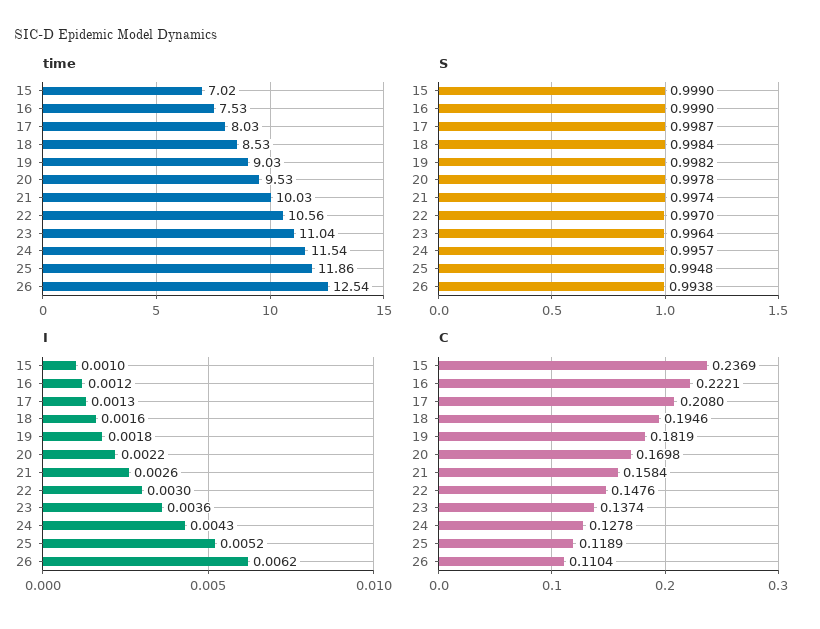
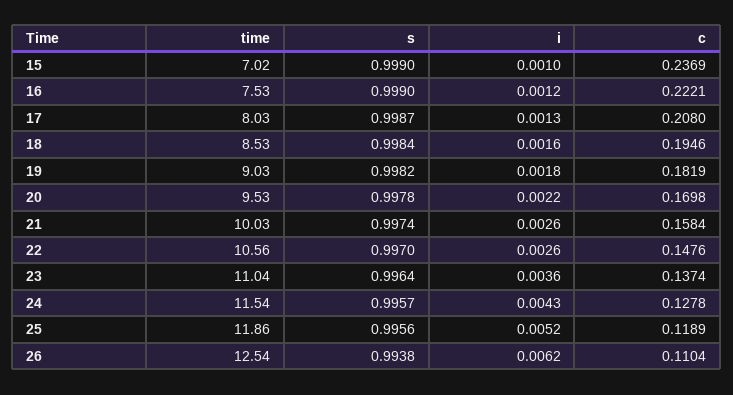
  {
    "time": {
      "15": 7.02,
      "16": 7.53,
      "17": 8.03,
      "18": 8.53,
      "19": 9.03,
      "20": 9.53,
      "21": 10.03,
      "22": 10.56,
      "23": 11.04,
      "24": 11.54,
      "25": 11.86,
      "26": 12.54
    },
    "S": {
      "15": 0.999,
      "16": 0.999,
      "17": 0.9987,
      "18": 0.9984,
      "19": 0.9982,
      "20": 0.9978,
      "21": 0.9974,
      "22": 0.997,
      "23": 0.9964,
      "24": 0.9957,
-     "25": 0.9948,
+     "25": 0.9956,
      "26": 0.9938
    },
    "I": {
      "15": 0.001,
      "16": 0.0012,
      "17": 0.0013,
      "18": 0.0016,
      "19": 0.0018,
      "20": 0.0022,
      "21": 0.0026,
-     "22": 0.003,
+     "22": 0.0026,
      "23": 0.0036,
      "24": 0.0043,
      "25": 0.0052,
      "26": 0.0062
    },
    "C": {
      "15": 0.2369,
      "16": 0.2221,
      "17": 0.208,
      "18": 0.1946,
      "19": 0.1819,
      "20": 0.1698,
      "21": 0.1584,
      "22": 0.1476,
      "23": 0.1374,
      "24": 0.1278,
      "25": 0.1189,
      "26": 0.1104
    }
  }

